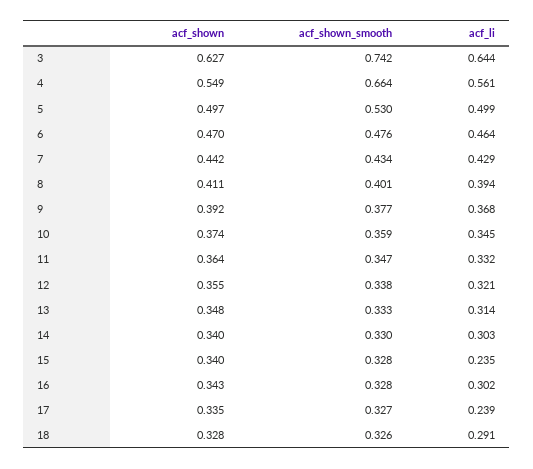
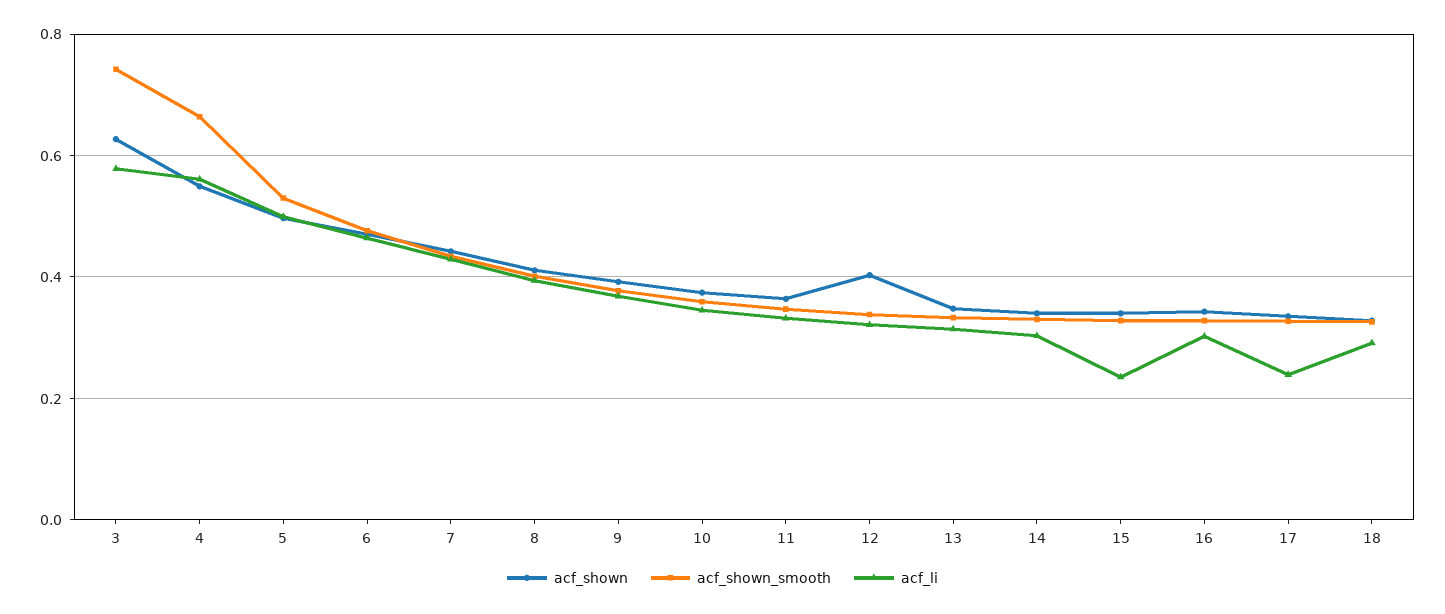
  {
    "acf_shown": {
      "3": 0.627,
      "4": 0.549,
      "5": 0.497,
      "6": 0.47,
      "7": 0.442,
      "8": 0.411,
      "9": 0.392,
      "10": 0.374,
      "11": 0.364,
-     "12": 0.355,
+     "12": 0.4,
      "13": 0.348,
      "14": 0.34,
      "15": 0.34,
      "16": 0.343,
      "17": 0.335,
      "18": 0.328
    },
    "acf_shown_smooth": {
      "3": 0.742,
      "4": 0.664,
      "5": 0.53,
      "6": 0.476,
      "7": 0.434,
      "8": 0.401,
      "9": 0.377,
      "10": 0.359,
      "11": 0.347,
      "12": 0.338,
      "13": 0.333,
      "14": 0.33,
      "15": 0.328,
      "16": 0.328,
      "17": 0.327,
      "18": 0.326
    },
    "acf_li": {
-     "3": 0.644,
+     "3": 0.58,
      "4": 0.561,
      "5": 0.499,
      "6": 0.464,
      "7": 0.429,
      "8": 0.394,
      "9": 0.368,
      "10": 0.345,
      "11": 0.332,
      "12": 0.321,
      "13": 0.314,
      "14": 0.303,
      "15": 0.235,
      "16": 0.302,
      "17": 0.239,
      "18": 0.291
    }
  }

